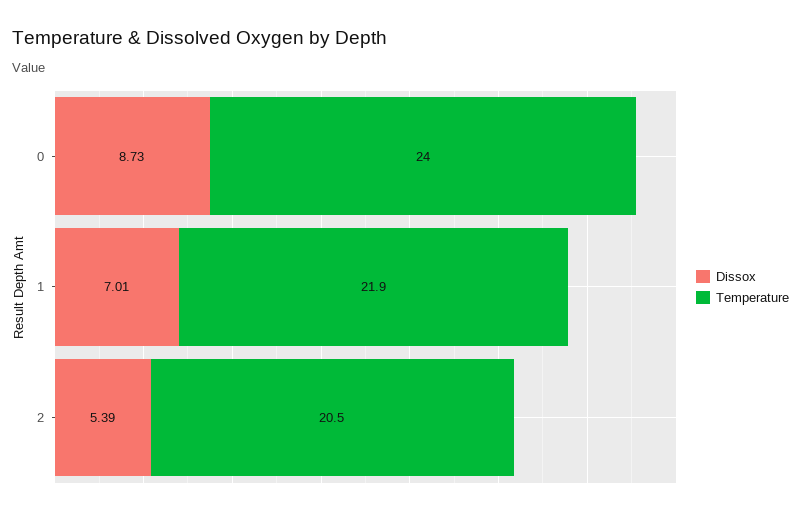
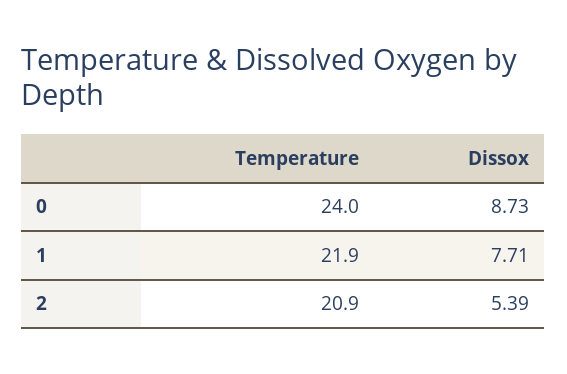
  {
    "Dissox": {
      "0": 8.73,
-     "1": 7.01,
+     "1": 7.71,
      "2": 5.39
    },
    "Temperature": {
      "0": 24,
      "1": 21.9,
-     "2": 20.5
+     "2": 20.9
    }
  }

